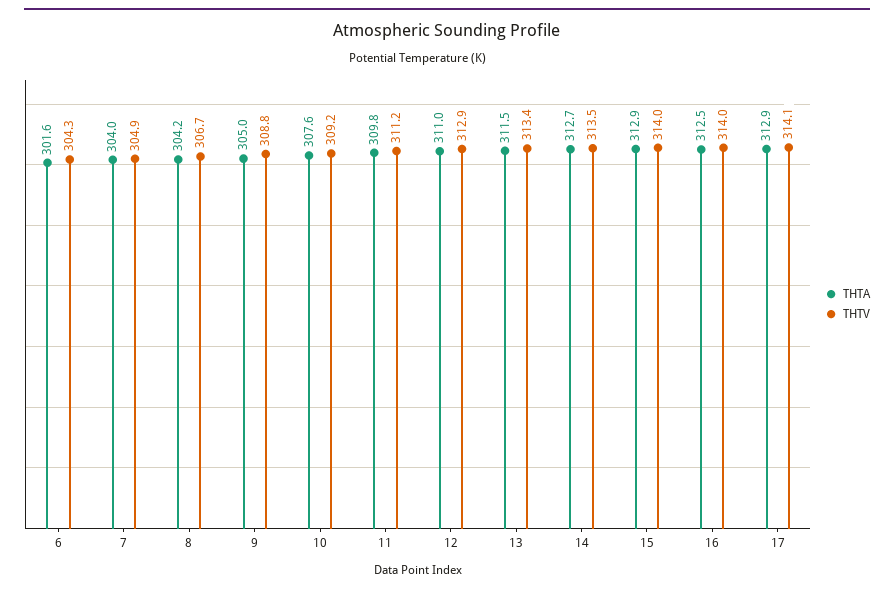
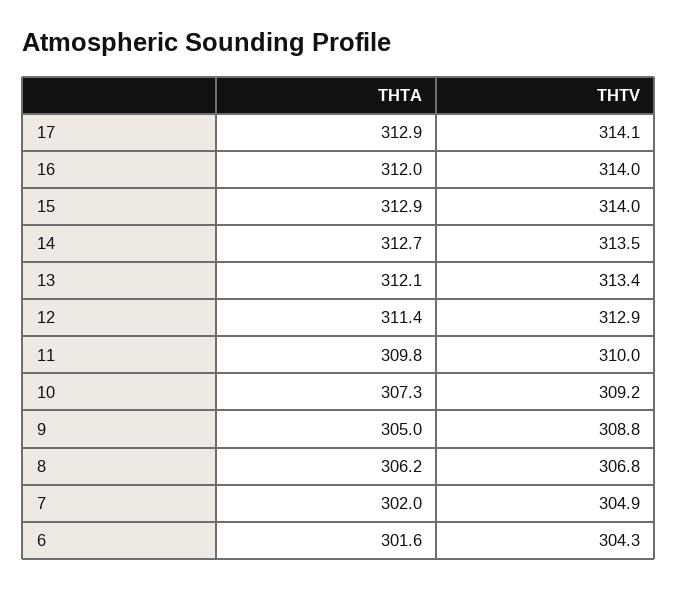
  {
    "THTA": {
      "6": 301.6,
-     "7": 304,
+     "7": 302,
-     "8": 304.2,
+     "8": 306.2,
      "9": 305,
-     "10": 307.6,
+     "10": 307.3,
      "11": 309.8,
-     "12": 311,
+     "12": 311.4,
-     "13": 311.5,
+     "13": 312.1,
      "14": 312.7,
      "15": 312.9,
-     "16": 312.5,
+     "16": 312,
      "17": 312.9
    },
    "THTV": {
      "6": 304.3,
      "7": 304.9,
-     "8": 306.7,
+     "8": 306.8,
      "9": 308.8,
      "10": 309.2,
-     "11": 311.2,
+     "11": 310,
      "12": 312.9,
      "13": 313.4,
      "14": 313.5,
      "15": 314,
      "16": 314,
      "17": 314.1
    }
  }

